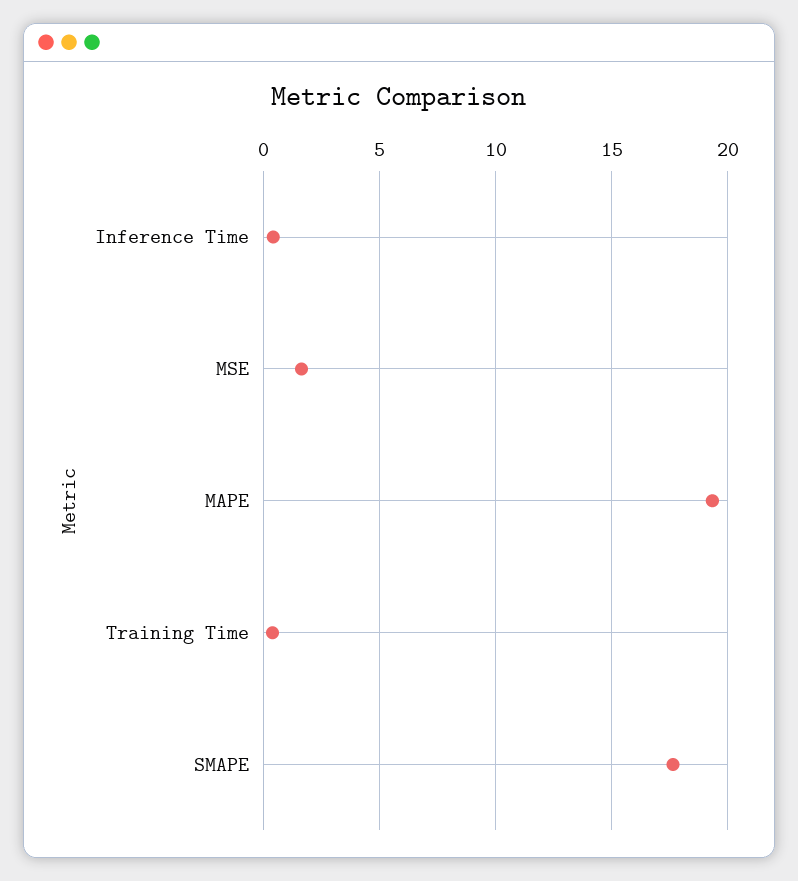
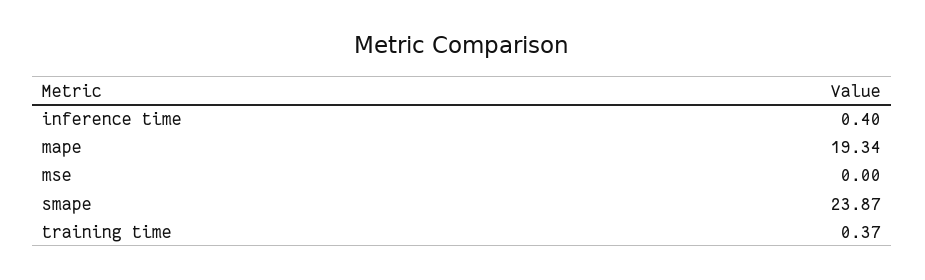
  {
    "Inference Time": 0.4,
-   "MSE": 1.5,
+   "MSE": 0,
    "MAPE": 19.34,
    "Training Time": 0.37,
-   "SMAPE": 17.5
+   "SMAPE": 23.87
  }

